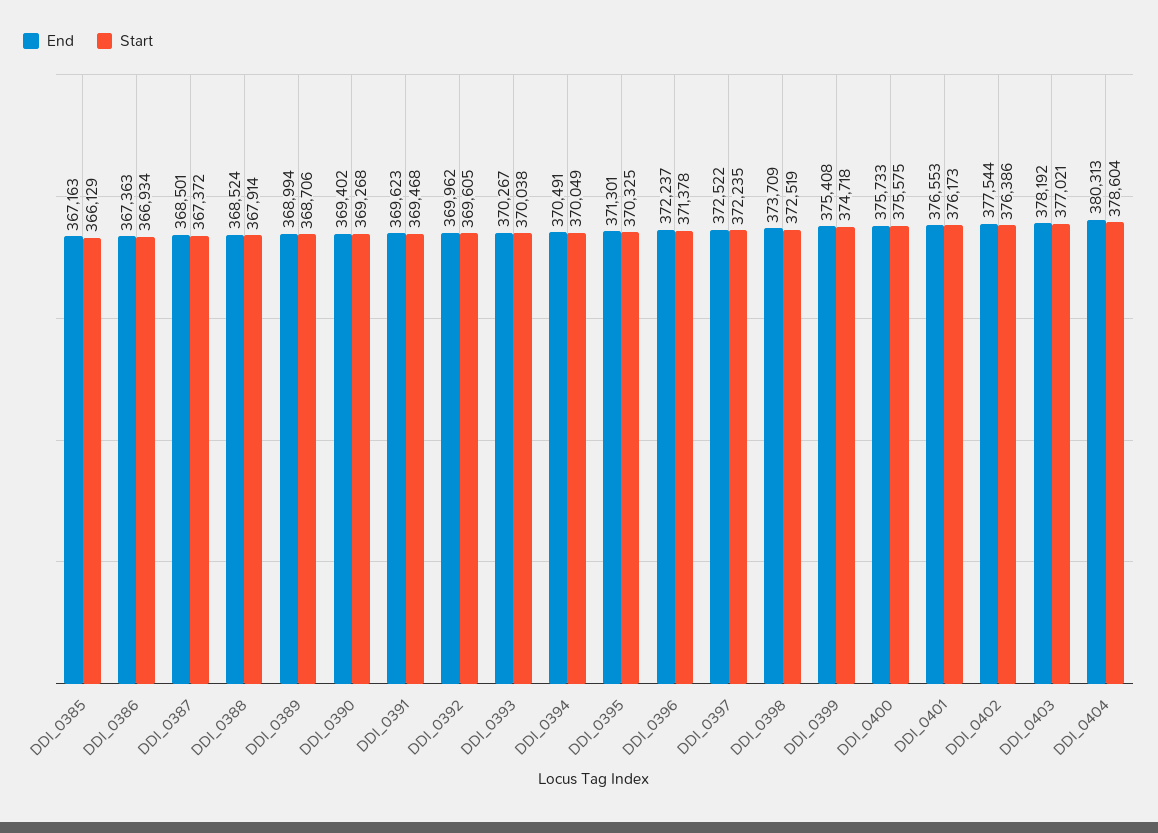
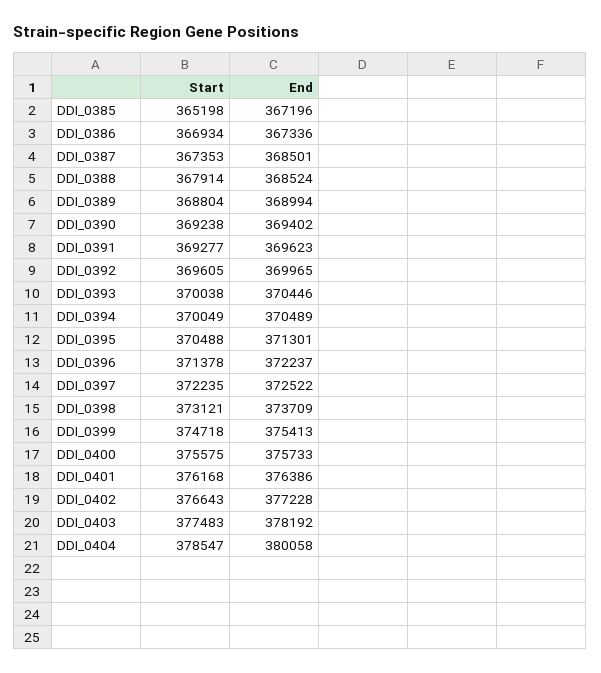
  {
    "End": {
-     "DDI_0385": 367163,
+     "DDI_0385": 367196,
-     "DDI_0386": 367363,
+     "DDI_0386": 367336,
      "DDI_0387": 368501,
      "DDI_0388": 368524,
      "DDI_0389": 368994,
      "DDI_0390": 369402,
      "DDI_0391": 369623,
-     "DDI_0392": 369962,
+     "DDI_0392": 369965,
-     "DDI_0393": 370267,
+     "DDI_0393": 370446,
-     "DDI_0394": 370491,
+     "DDI_0394": 370489,
      "DDI_0395": 371301,
      "DDI_0396": 372237,
      "DDI_0397": 372522,
      "DDI_0398": 373709,
-     "DDI_0399": 375408,
+     "DDI_0399": 375413,
      "DDI_0400": 375733,
-     "DDI_0401": 376553,
+     "DDI_0401": 376386,
-     "DDI_0402": 377544,
+     "DDI_0402": 377228,
      "DDI_0403": 378192,
-     "DDI_0404": 380313
+     "DDI_0404": 380058
    },
    "Start": {
-     "DDI_0385": 366129,
+     "DDI_0385": 365198,
      "DDI_0386": 366934,
-     "DDI_0387": 367372,
+     "DDI_0387": 367353,
      "DDI_0388": 367914,
-     "DDI_0389": 368706,
+     "DDI_0389": 368804,
-     "DDI_0390": 369268,
+     "DDI_0390": 369238,
-     "DDI_0391": 369468,
+     "DDI_0391": 369277,
      "DDI_0392": 369605,
      "DDI_0393": 370038,
      "DDI_0394": 370049,
-     "DDI_0395": 370325,
+     "DDI_0395": 370488,
      "DDI_0396": 371378,
      "DDI_0397": 372235,
-     "DDI_0398": 372519,
+     "DDI_0398": 373121,
      "DDI_0399": 374718,
      "DDI_0400": 375575,
-     "DDI_0401": 376173,
+     "DDI_0401": 376168,
-     "DDI_0402": 376386,
+     "DDI_0402": 376643,
-     "DDI_0403": 377021,
+     "DDI_0403": 377483,
-     "DDI_0404": 378604
+     "DDI_0404": 378547
    }
  }

